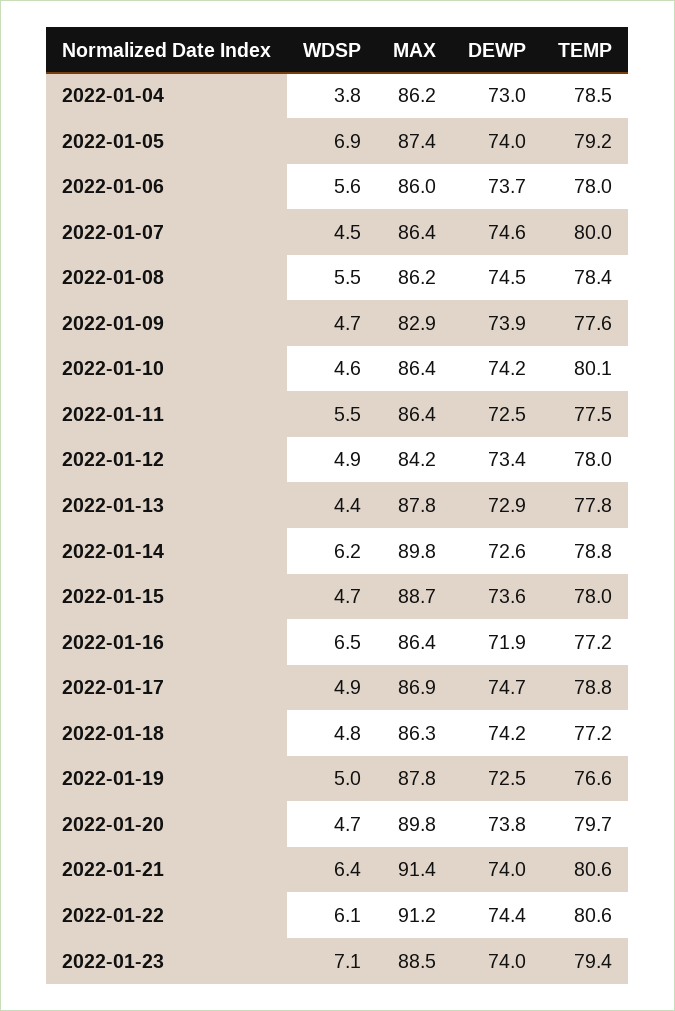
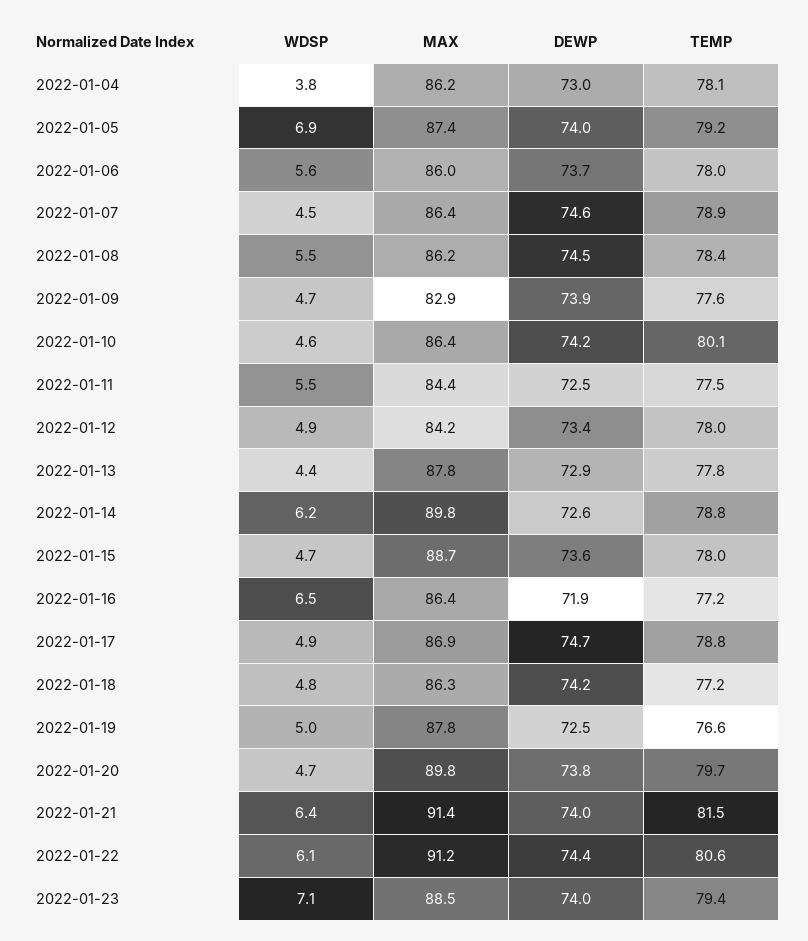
  {
    "WDSP": {
      "2022-01-04": 3.8,
      "2022-01-05": 6.9,
      "2022-01-06": 5.6,
      "2022-01-07": 4.5,
      "2022-01-08": 5.5,
      "2022-01-09": 4.7,
      "2022-01-10": 4.6,
      "2022-01-11": 5.5,
      "2022-01-12": 4.9,
      "2022-01-13": 4.4,
      "2022-01-14": 6.2,
      "2022-01-15": 4.7,
      "2022-01-16": 6.5,
      "2022-01-17": 4.9,
      "2022-01-18": 4.8,
      "2022-01-19": 5,
      "2022-01-20": 4.7,
      "2022-01-21": 6.4,
      "2022-01-22": 6.1,
      "2022-01-23": 7.1
    },
    "MAX": {
      "2022-01-04": 86.2,
      "2022-01-05": 87.4,
      "2022-01-06": 86,
      "2022-01-07": 86.4,
      "2022-01-08": 86.2,
      "2022-01-09": 82.9,
      "2022-01-10": 86.4,
-     "2022-01-11": 86.4,
+     "2022-01-11": 84.4,
      "2022-01-12": 84.2,
      "2022-01-13": 87.8,
      "2022-01-14": 89.8,
      "2022-01-15": 88.7,
      "2022-01-16": 86.4,
      "2022-01-17": 86.9,
      "2022-01-18": 86.3,
      "2022-01-19": 87.8,
      "2022-01-20": 89.8,
      "2022-01-21": 91.4,
      "2022-01-22": 91.2,
      "2022-01-23": 88.5
    },
    "DEWP": {
      "2022-01-04": 73,
      "2022-01-05": 74,
      "2022-01-06": 73.7,
      "2022-01-07": 74.6,
      "2022-01-08": 74.5,
      "2022-01-09": 73.9,
      "2022-01-10": 74.2,
      "2022-01-11": 72.5,
      "2022-01-12": 73.4,
      "2022-01-13": 72.9,
      "2022-01-14": 72.6,
      "2022-01-15": 73.6,
      "2022-01-16": 71.9,
      "2022-01-17": 74.7,
      "2022-01-18": 74.2,
      "2022-01-19": 72.5,
      "2022-01-20": 73.8,
      "2022-01-21": 74,
      "2022-01-22": 74.4,
      "2022-01-23": 74
    },
    "TEMP": {
-     "2022-01-04": 78.5,
+     "2022-01-04": 78.1,
      "2022-01-05": 79.2,
      "2022-01-06": 78,
-     "2022-01-07": 80,
+     "2022-01-07": 78.9,
      "2022-01-08": 78.4,
      "2022-01-09": 77.6,
      "2022-01-10": 80.1,
      "2022-01-11": 77.5,
      "2022-01-12": 78,
      "2022-01-13": 77.8,
      "2022-01-14": 78.8,
      "2022-01-15": 78,
      "2022-01-16": 77.2,
      "2022-01-17": 78.8,
      "2022-01-18": 77.2,
      "2022-01-19": 76.6,
      "2022-01-20": 79.7,
-     "2022-01-21": 80.6,
+     "2022-01-21": 81.5,
      "2022-01-22": 80.6,
      "2022-01-23": 79.4
    }
  }

